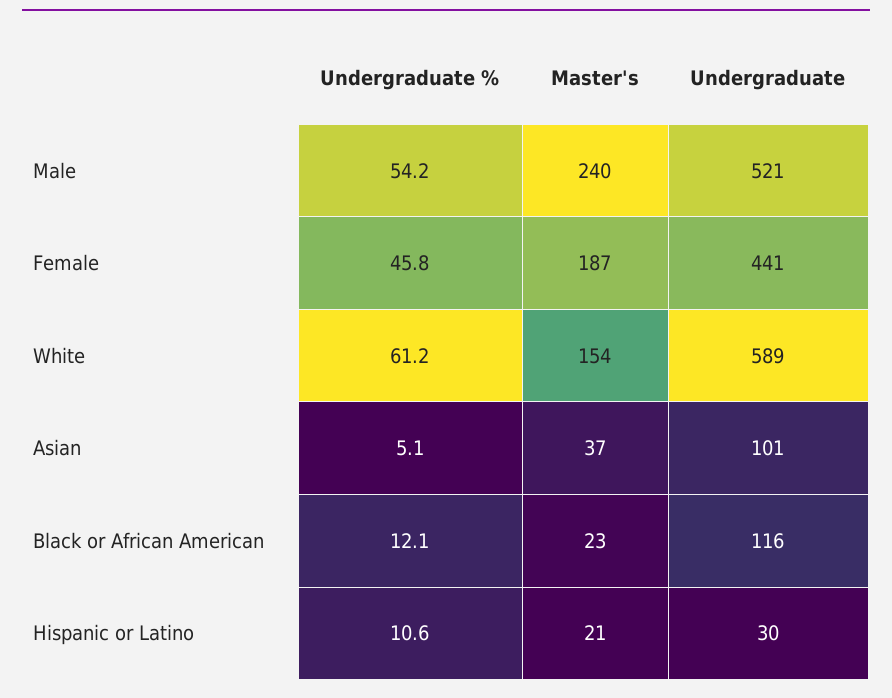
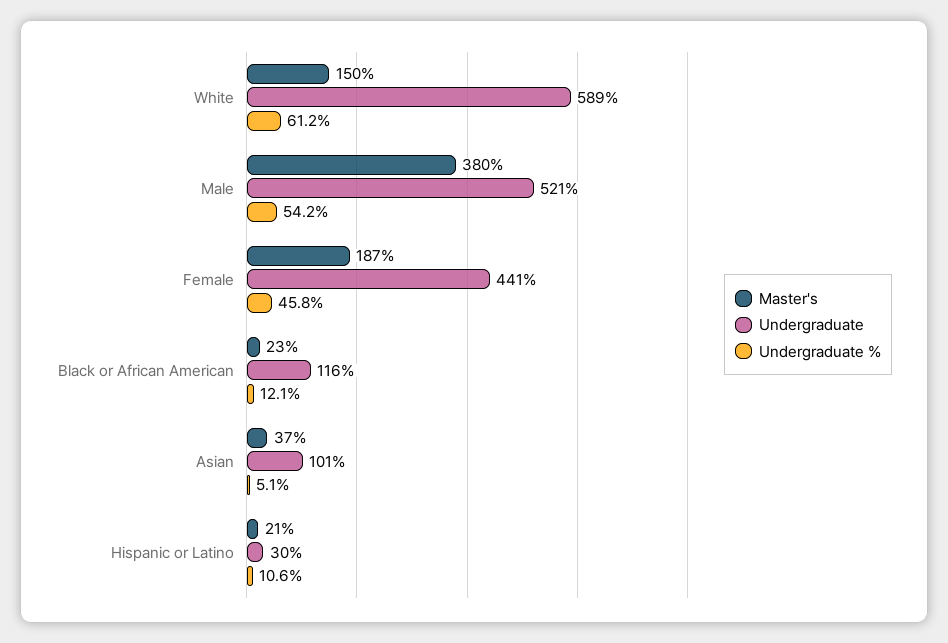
  {
    "Undergraduate %": {
      "Male": 54.2,
      "Female": 45.8,
      "White": 61.2,
      "Asian": 5.1,
      "Black or African American": 12.1,
      "Hispanic or Latino": 10.6
    },
    "Master's": {
-     "Male": 240,
+     "Male": 380,
      "Female": 187,
-     "White": 154,
+     "White": 150,
      "Asian": 37,
      "Black or African American": 23,
      "Hispanic or Latino": 21
    },
    "Undergraduate": {
      "Male": 521,
      "Female": 441,
      "White": 589,
      "Asian": 101,
      "Black or African American": 116,
      "Hispanic or Latino": 30
    }
  }

